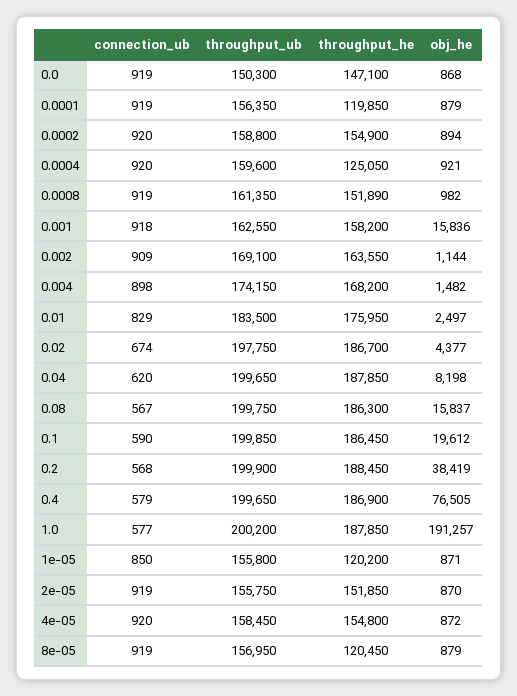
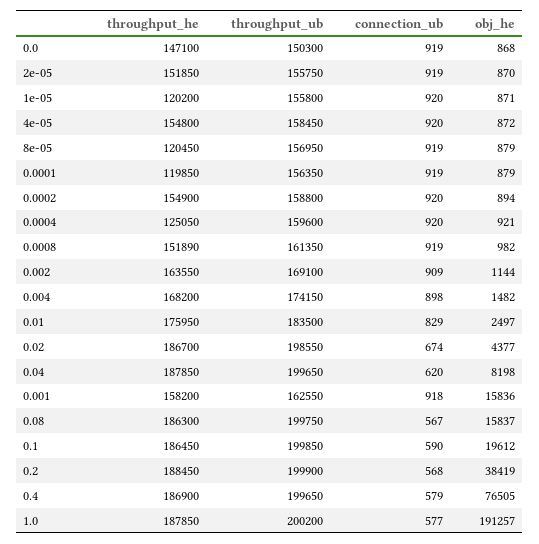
  {
    "connection_ub": {
      "0.0": 919,
      "0.0001": 919,
      "0.0002": 920,
      "0.0004": 920,
      "0.0008": 919,
      "0.001": 918,
      "0.002": 909,
      "0.004": 898,
      "0.01": 829,
      "0.02": 674,
      "0.04": 620,
      "0.08": 567,
      "0.1": 590,
      "0.2": 568,
      "0.4": 579,
      "1.0": 577,
-     "1e-05": 850,
+     "1e-05": 920,
      "2e-05": 919,
      "4e-05": 920,
      "8e-05": 919
    },
    "throughput_ub": {
      "0.0": 150300,
      "0.0001": 156350,
      "0.0002": 158800,
      "0.0004": 159600,
      "0.0008": 161350,
      "0.001": 162550,
      "0.002": 169100,
      "0.004": 174150,
      "0.01": 183500,
-     "0.02": 197750,
+     "0.02": 198550,
      "0.04": 199650,
      "0.08": 199750,
      "0.1": 199850,
      "0.2": 199900,
      "0.4": 199650,
      "1.0": 200200,
      "1e-05": 155800,
      "2e-05": 155750,
      "4e-05": 158450,
      "8e-05": 156950
    },
    "throughput_he": {
      "0.0": 147100,
      "0.0001": 119850,
      "0.0002": 154900,
      "0.0004": 125050,
      "0.0008": 151890,
      "0.001": 158200,
      "0.002": 163550,
      "0.004": 168200,
      "0.01": 175950,
      "0.02": 186700,
      "0.04": 187850,
      "0.08": 186300,
      "0.1": 186450,
      "0.2": 188450,
      "0.4": 186900,
      "1.0": 187850,
      "1e-05": 120200,
      "2e-05": 151850,
      "4e-05": 154800,
      "8e-05": 120450
    },
    "obj_he": {
      "0.0": 868,
      "0.0001": 879,
      "0.0002": 894,
      "0.0004": 921,
      "0.0008": 982,
      "0.001": 15836,
      "0.002": 1144,
      "0.004": 1482,
      "0.01": 2497,
      "0.02": 4377,
      "0.04": 8198,
      "0.08": 15837,
      "0.1": 19612,
      "0.2": 38419,
      "0.4": 76505,
      "1.0": 191257,
      "1e-05": 871,
      "2e-05": 870,
      "4e-05": 872,
      "8e-05": 879
    }
  }

